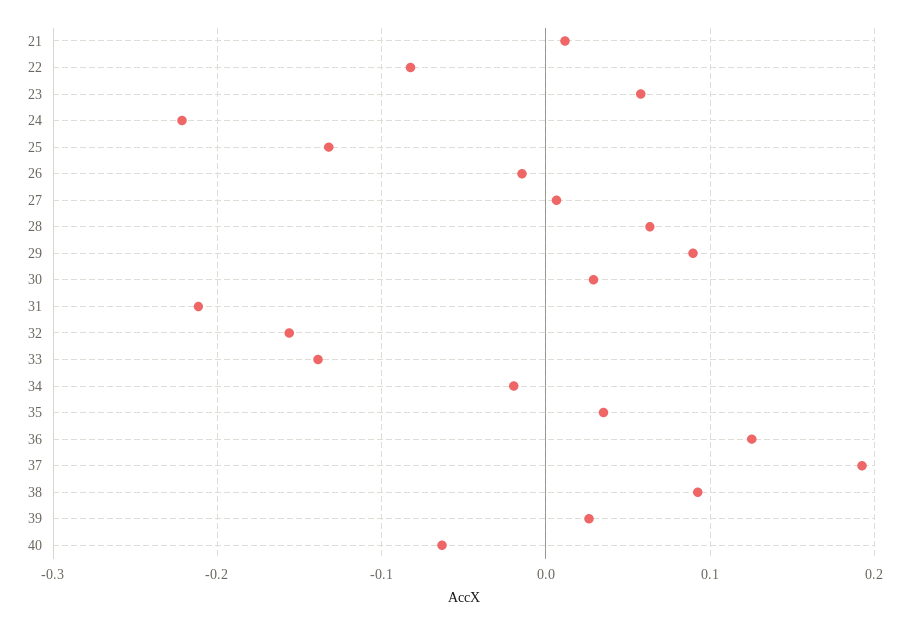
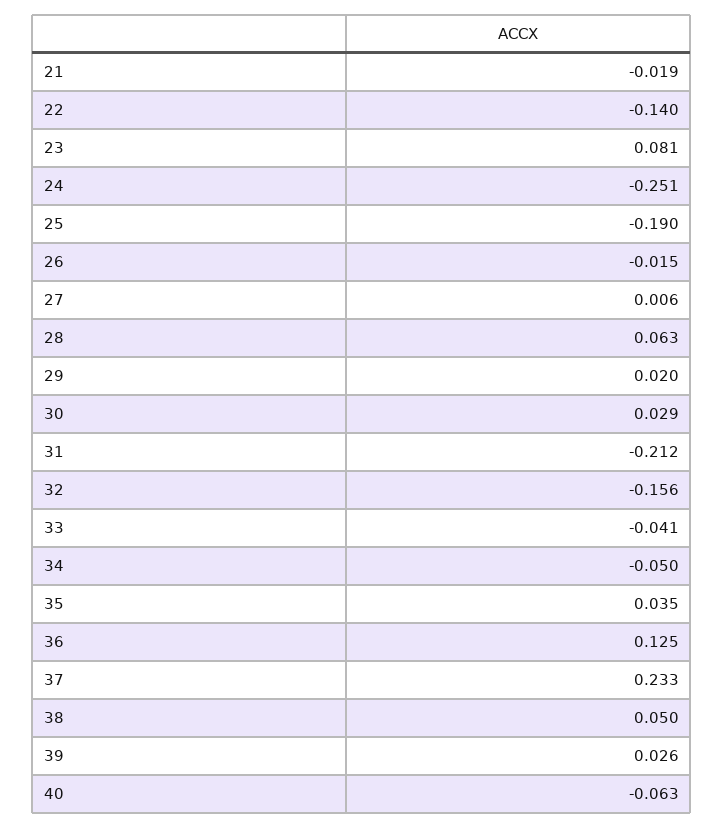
  {
-   "21": 0.01,
+   "21": -0.019,
-   "22": -0.08,
+   "22": -0.14,
-   "23": 0.06,
+   "23": 0.081,
-   "24": -0.22,
+   "24": -0.251,
-   "25": -0.13,
+   "25": -0.19,
    "26": -0.015,
    "27": 0.006,
    "28": 0.063,
-   "29": 0.09,
+   "29": 0.02,
    "30": 0.029,
    "31": -0.212,
    "32": -0.156,
-   "33": -0.14,
+   "33": -0.041,
-   "34": -0.02,
+   "34": -0.05,
    "35": 0.035,
    "36": 0.125,
-   "37": 0.19,
+   "37": 0.233,
-   "38": 0.09,
+   "38": 0.05,
    "39": 0.026,
    "40": -0.063
  }

